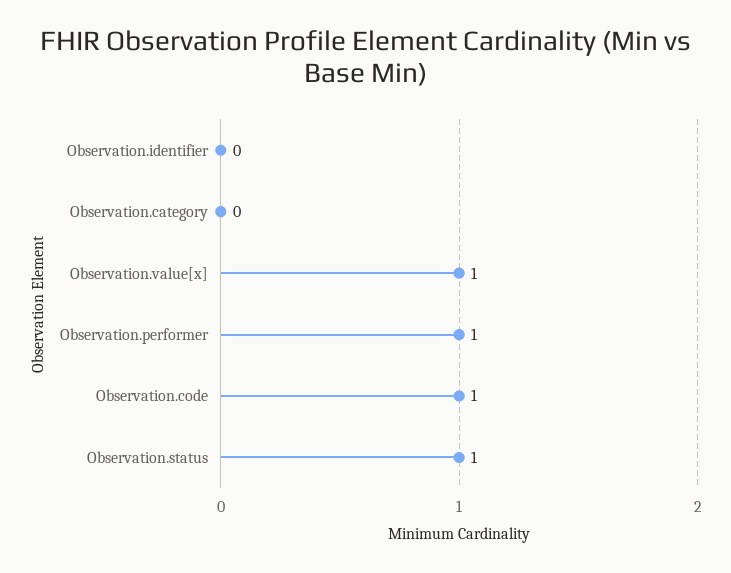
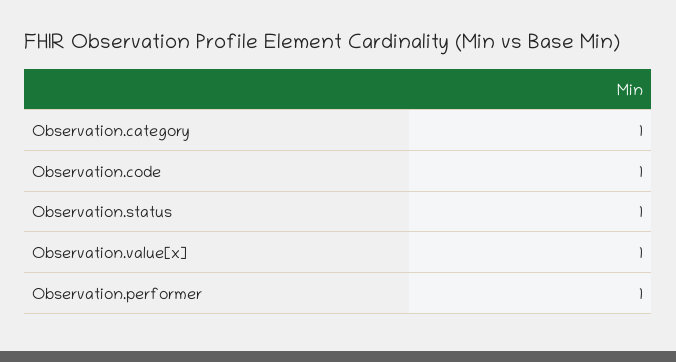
  {
-   "Observation.identifier": 0,
-   "Observation.category": 0,
+   "Observation.category": 1,
    "Observation.value[x]": 1,
    "Observation.performer": 1,
    "Observation.code": 1,
    "Observation.status": 1
  }

